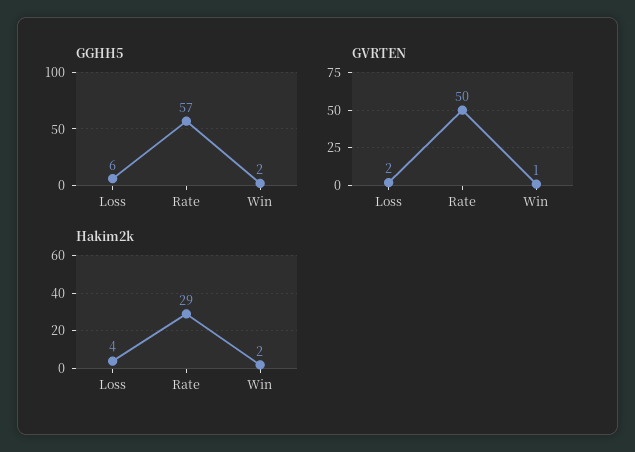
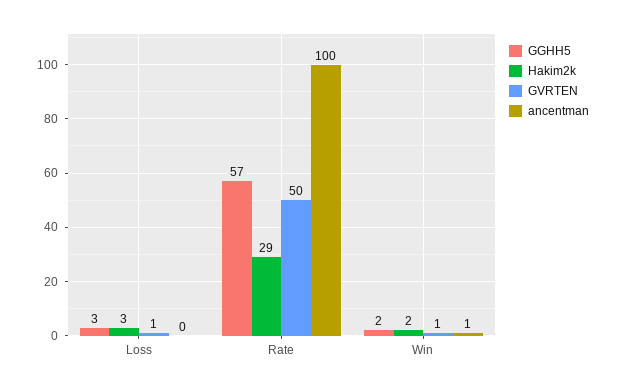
  {
    "GGHH5": {
-     "Loss": 6,
+     "Loss": 3,
      "Rate": 57,
      "Win": 2
    },
    "GVRTEN": {
-     "Loss": 2,
+     "Loss": 1,
      "Rate": 50,
      "Win": 1
    },
    "Hakim2k": {
-     "Loss": 4,
+     "Loss": 3,
      "Rate": 29,
      "Win": 2
-   }
+   },
+   "ancentman": {
+     "Loss": 0,
+     "Rate": 100,
+     "Win": 1
+   }
  }

